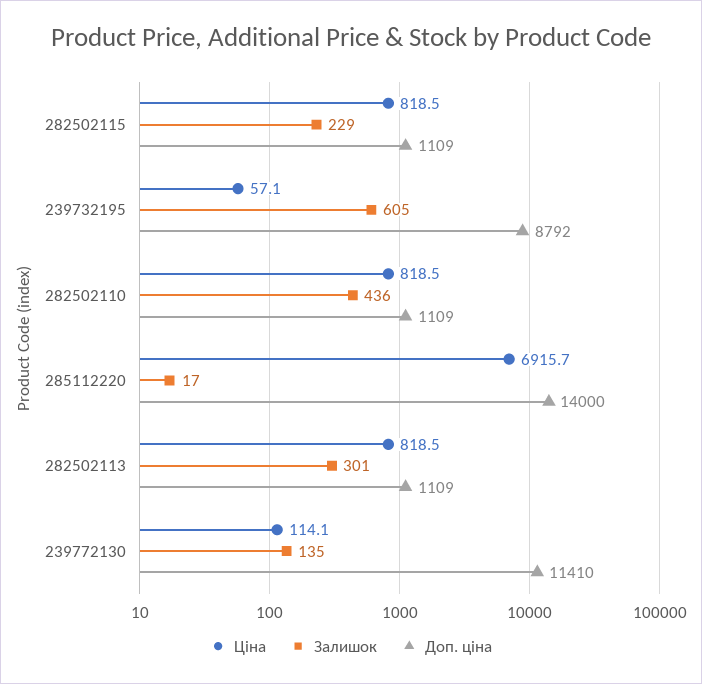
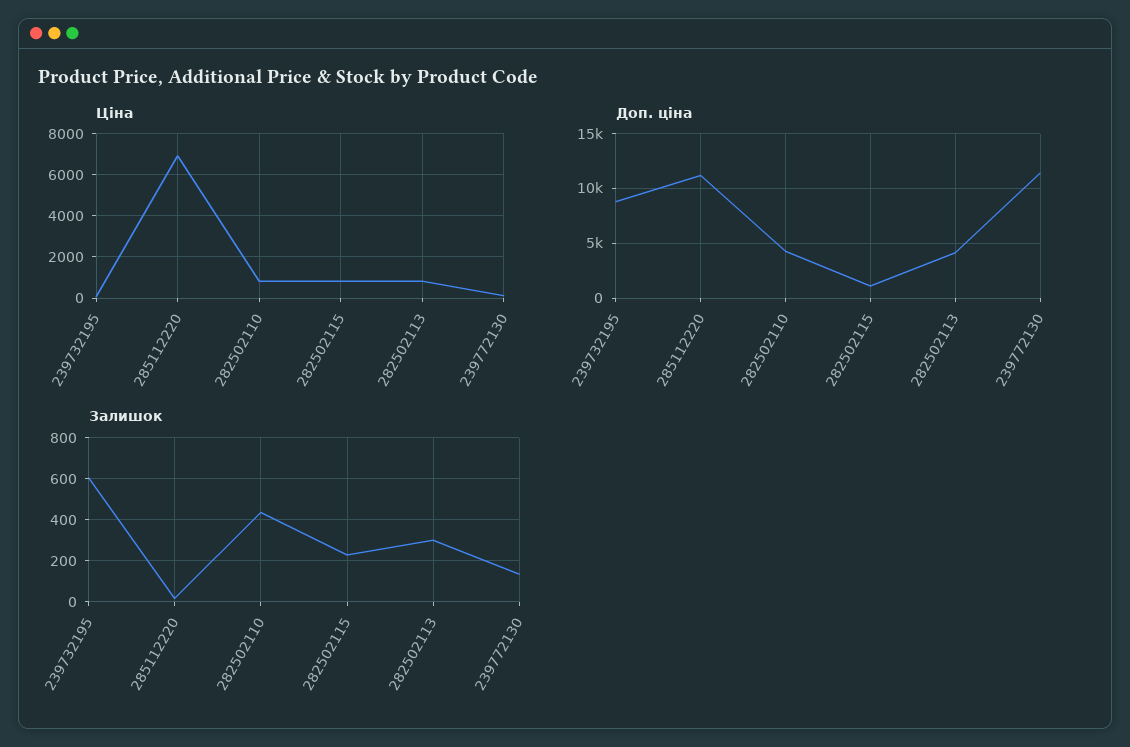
  {
    "Ціна": {
      "282502115": 818.5,
      "239732195": 57.1,
      "282502110": 818.5,
      "285112220": 6915.7,
      "282502113": 818.5,
      "239772130": 114.1
    },
    "Залишок": {
      "282502115": 229,
      "239732195": 605,
      "282502110": 436,
      "285112220": 17,
      "282502113": 301,
      "239772130": 135
    },
    "Доп. ціна": {
      "282502115": 1109,
      "239732195": 8792,
-     "282502110": 1109,
+     "282502110": 4000,
-     "285112220": 14000,
+     "285112220": 11000,
-     "282502113": 1109,
+     "282502113": 4000,
      "239772130": 11410
    }
  }

